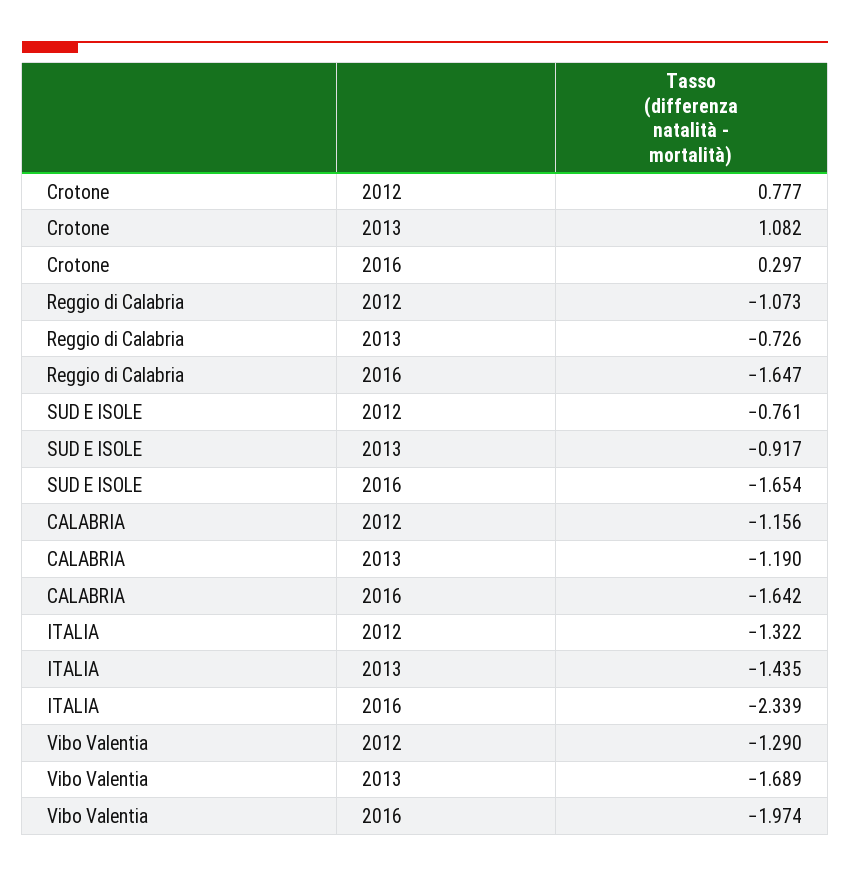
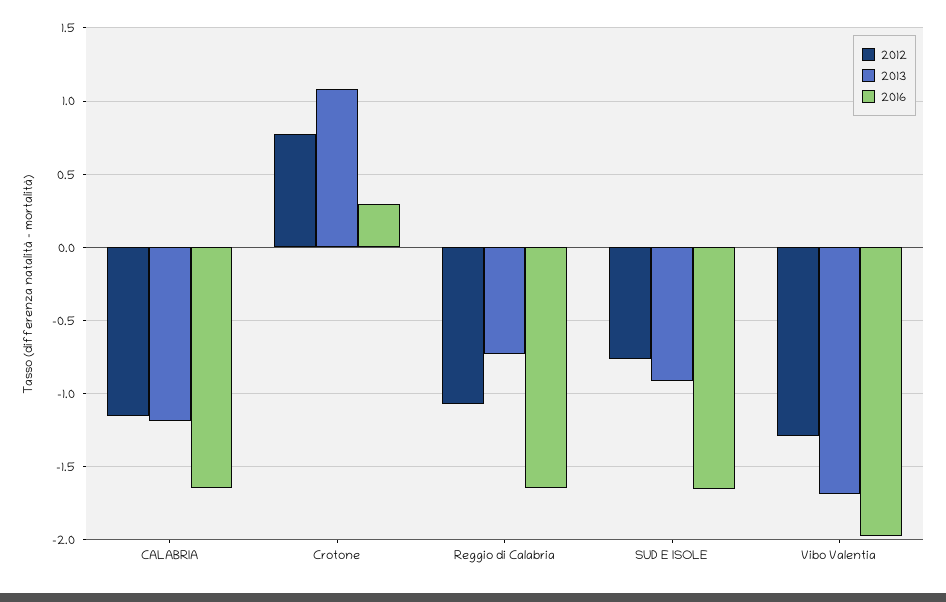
  {
    "2012": {
      "Crotone": 0.777,
      "Reggio di Calabria": -1.073,
      "SUD E ISOLE": -0.761,
      "CALABRIA": -1.156,
-     "ITALIA": -1.322,
      "Vibo Valentia": -1.29
    },
    "2013": {
      "Crotone": 1.082,
      "Reggio di Calabria": -0.726,
      "SUD E ISOLE": -0.917,
      "CALABRIA": -1.19,
-     "ITALIA": -1.435,
      "Vibo Valentia": -1.689
    },
    "2016": {
      "Crotone": 0.297,
      "Reggio di Calabria": -1.647,
      "SUD E ISOLE": -1.654,
      "CALABRIA": -1.642,
-     "ITALIA": -2.339,
      "Vibo Valentia": -1.974
    }
  }

